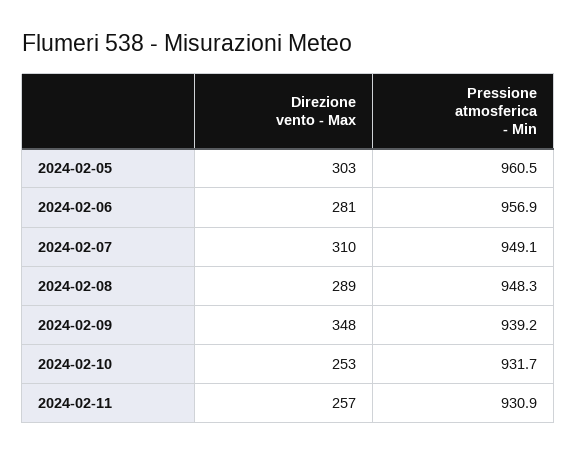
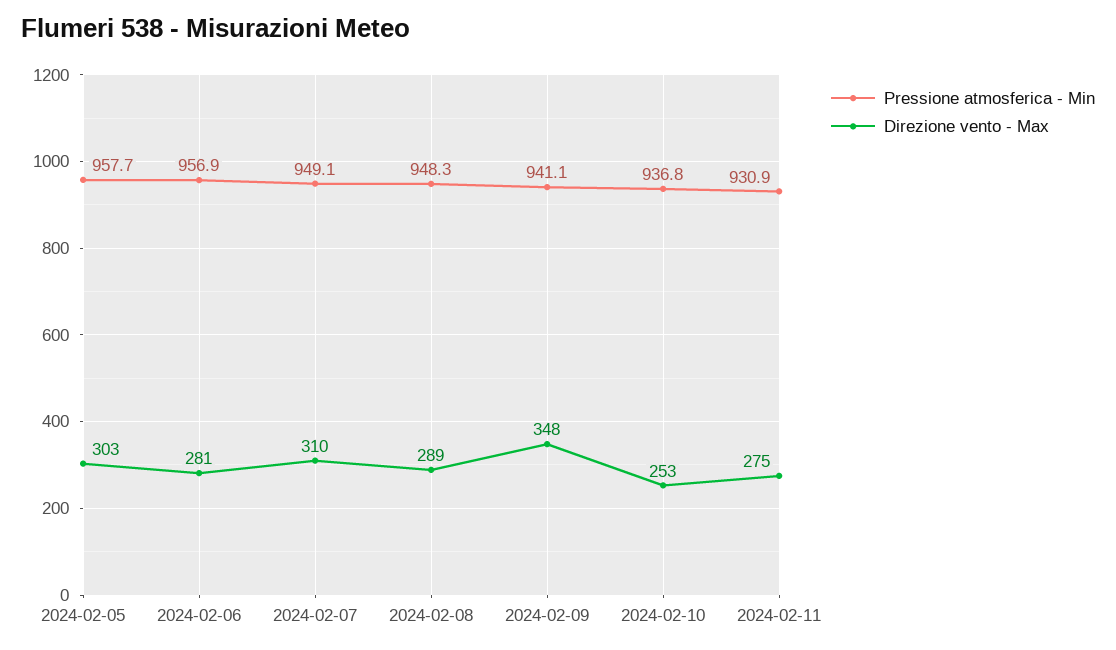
  {
    "Direzione vento - Max": {
      "2024-02-05": 303,
      "2024-02-06": 281,
      "2024-02-07": 310,
      "2024-02-08": 289,
      "2024-02-09": 348,
      "2024-02-10": 253,
-     "2024-02-11": 257
+     "2024-02-11": 275
    },
    "Pressione atmosferica - Min": {
-     "2024-02-05": 960.5,
+     "2024-02-05": 957.7,
      "2024-02-06": 956.9,
      "2024-02-07": 949.1,
      "2024-02-08": 948.3,
-     "2024-02-09": 939.2,
+     "2024-02-09": 941.1,
-     "2024-02-10": 931.7,
+     "2024-02-10": 936.8,
      "2024-02-11": 930.9
    }
  }

